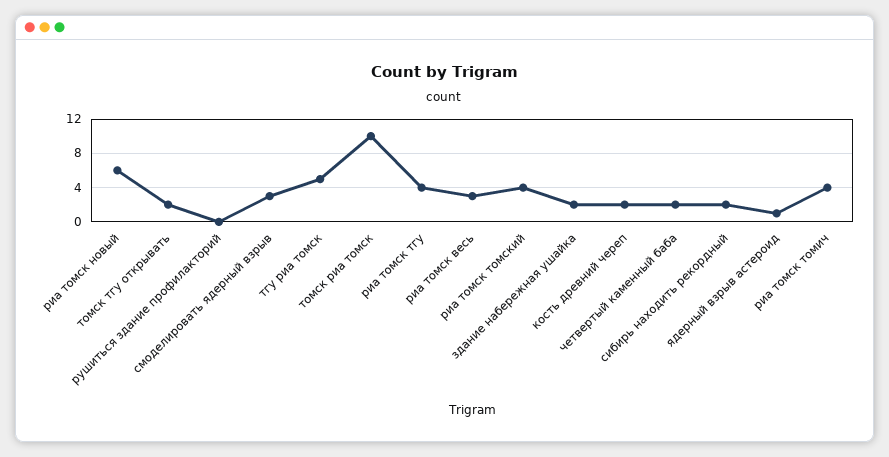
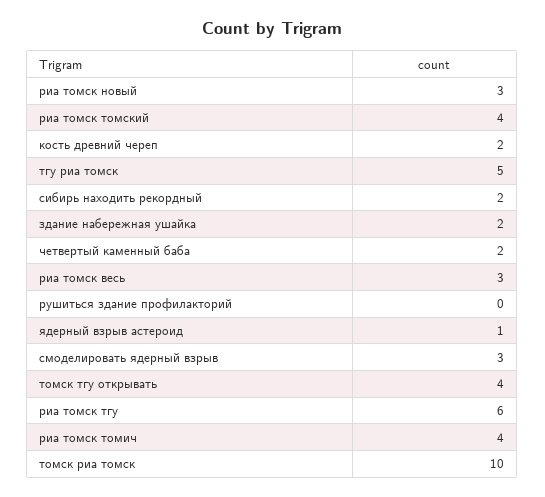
  {
-   "риа томск новый": 6,
+   "риа томск новый": 3,
-   "томск тгу открывать": 2,
+   "томск тгу открывать": 4,
    "рушиться здание профилакторий": 0,
    "смоделировать ядерный взрыв": 3,
    "тгу риа томск": 5,
    "томск риа томск": 10,
-   "риа томск тгу": 4,
+   "риа томск тгу": 6,
    "риа томск весь": 3,
    "риа томск томский": 4,
    "здание набережная ушайка": 2,
    "кость древний череп": 2,
    "четвертый каменный баба": 2,
    "сибирь находить рекордный": 2,
    "ядерный взрыв астероид": 1,
    "риа томск томич": 4
  }

